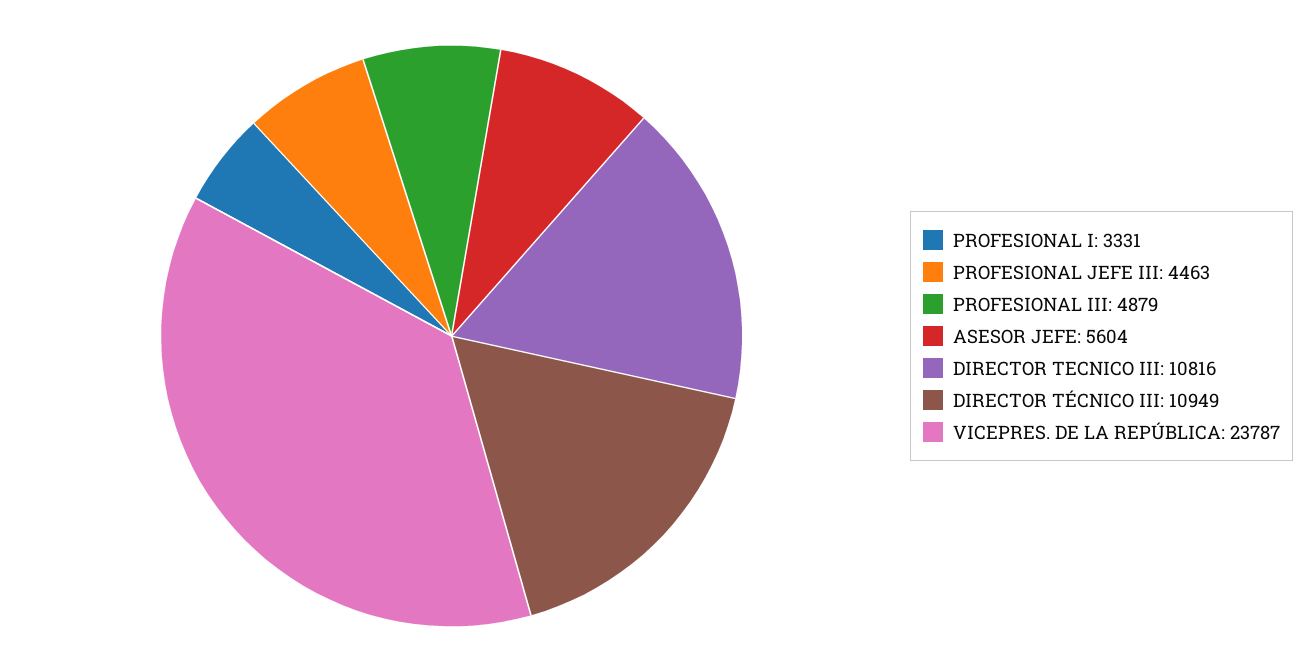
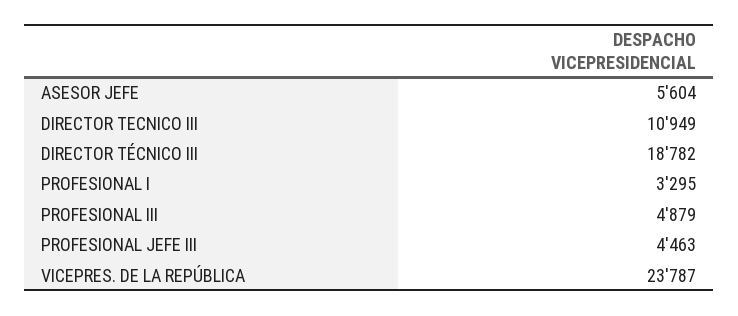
  {
-   "PROFESIONAL I": 3331,
+   "PROFESIONAL I": 3295,
    "PROFESIONAL JEFE III": 4463,
    "PROFESIONAL III": 4879,
    "ASESOR JEFE": 5604,
-   "DIRECTOR TECNICO III": 10816,
+   "DIRECTOR TECNICO III": 10949,
-   "DIRECTOR TÉCNICO III": 10949,
+   "DIRECTOR TÉCNICO III": 18782,
    "VICEPRES. DE LA REPÚBLICA": 23787
  }

